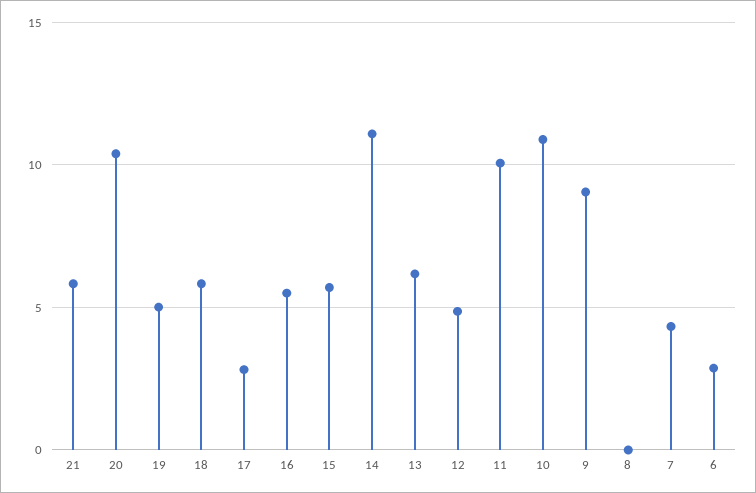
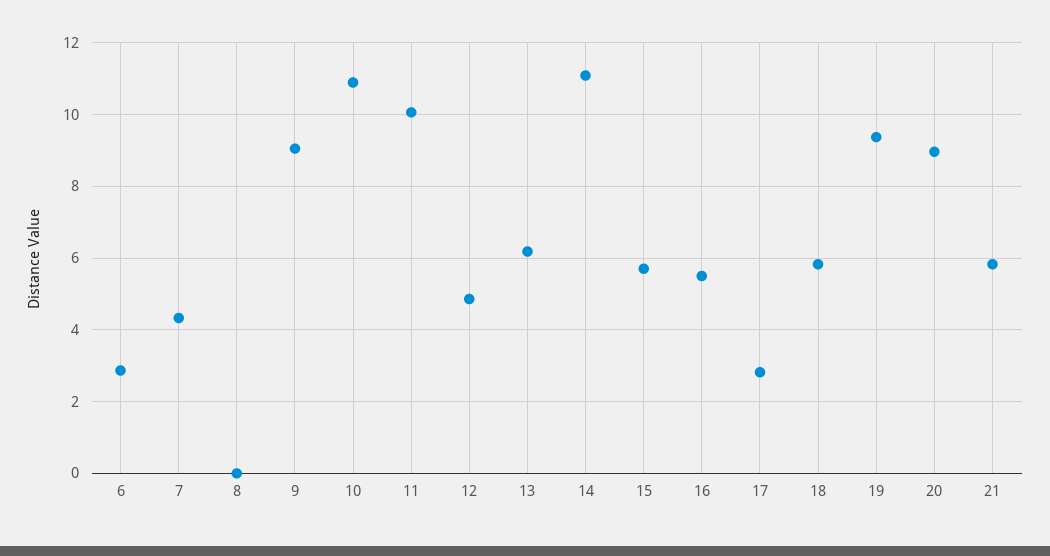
  {
    "21": 5.8,
-   "20": 10.5,
+   "20": 9,
-   "19": 5,
+   "19": 9.4,
    "18": 5.8,
    "17": 2.8,
    "16": 5.6,
    "15": 5.8,
    "14": 11,
    "13": 6.2,
    "12": 4.8,
    "11": 10,
    "10": 10.8,
    "9": 9,
    "8": 0,
    "7": 4.4,
    "6": 2.8
  }

